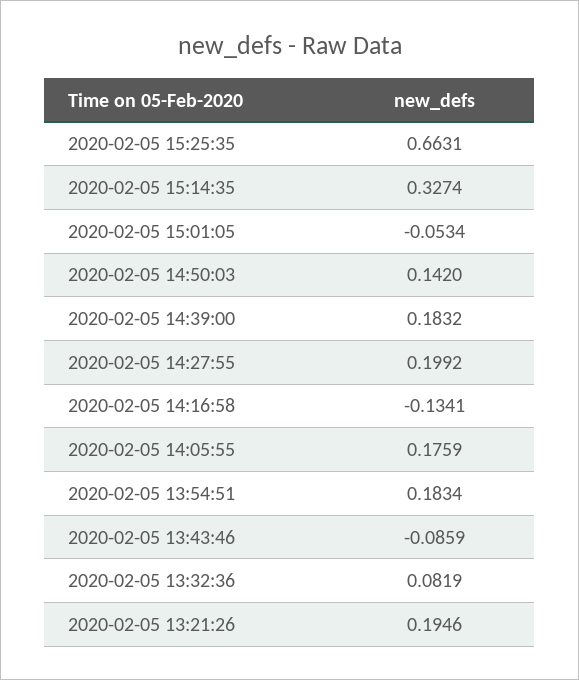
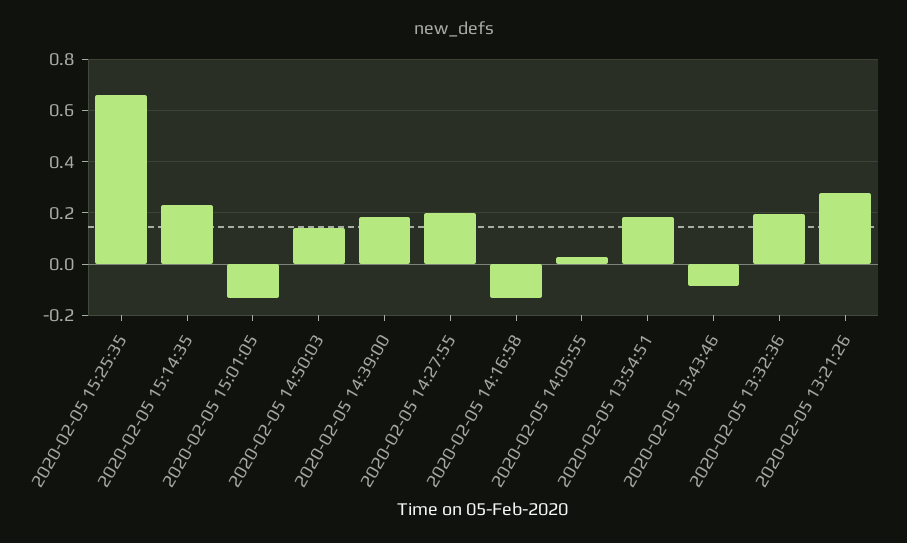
  {
    "2020-02-05 15:25:35": 0.6631,
-   "2020-02-05 15:14:35": 0.3274,
+   "2020-02-05 15:14:35": 0.225,
-   "2020-02-05 15:01:05": -0.0534,
+   "2020-02-05 15:01:05": -0.125,
    "2020-02-05 14:50:03": 0.142,
    "2020-02-05 14:39:00": 0.1832,
    "2020-02-05 14:27:55": 0.1992,
    "2020-02-05 14:16:58": -0.1341,
-   "2020-02-05 14:05:55": 0.1759,
+   "2020-02-05 14:05:55": 0.025,
    "2020-02-05 13:54:51": 0.1834,
    "2020-02-05 13:43:46": -0.0859,
-   "2020-02-05 13:32:36": 0.0819,
+   "2020-02-05 13:32:36": 0.2,
-   "2020-02-05 13:21:26": 0.1946
+   "2020-02-05 13:21:26": 0.275
  }

